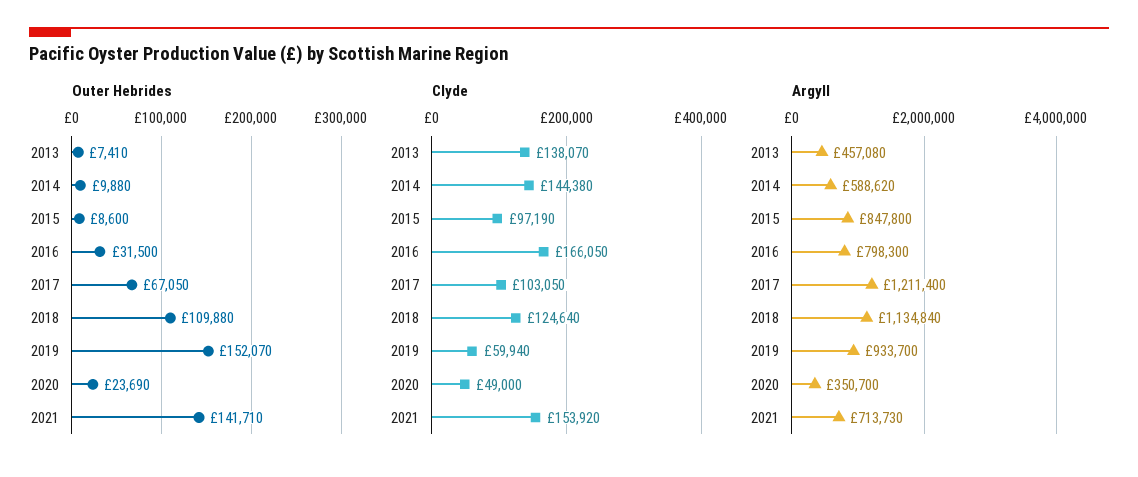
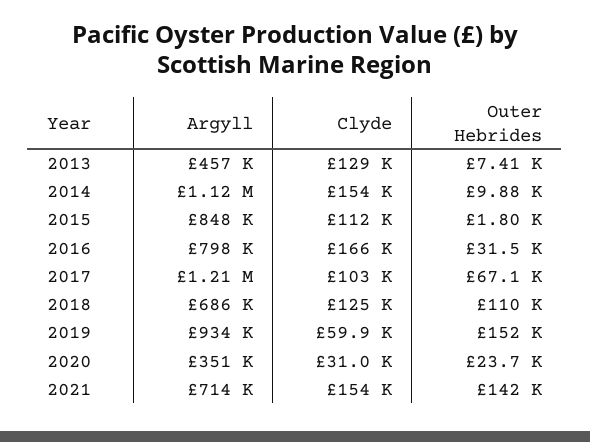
  {
    "Outer Hebrides": {
      "2013": 7410,
      "2014": 9880,
-     "2015": 8600,
+     "2015": 1800,
      "2016": 31500,
      "2017": 67050,
      "2018": 109880,
      "2019": 152070,
      "2020": 23690,
      "2021": 141710
    },
    "Clyde": {
-     "2013": 138070,
+     "2013": 129000,
-     "2014": 144380,
+     "2014": 154000,
-     "2015": 97190,
+     "2015": 112000,
      "2016": 166050,
      "2017": 103050,
      "2018": 124640,
      "2019": 59940,
-     "2020": 49000,
+     "2020": 31000,
      "2021": 153920
    },
    "Argyll": {
      "2013": 457080,
-     "2014": 588620,
+     "2014": 1120000,
      "2015": 847800,
      "2016": 798300,
      "2017": 1211400,
-     "2018": 1134840,
+     "2018": 686000,
      "2019": 933700,
      "2020": 350700,
      "2021": 713730
    }
  }

